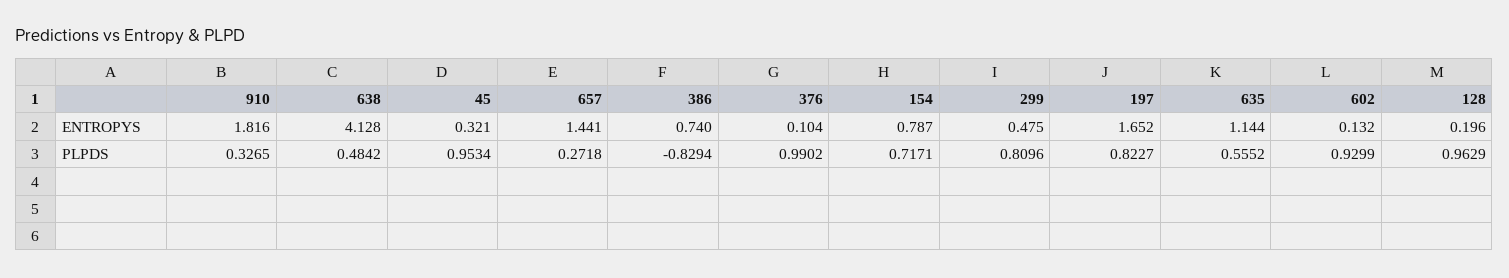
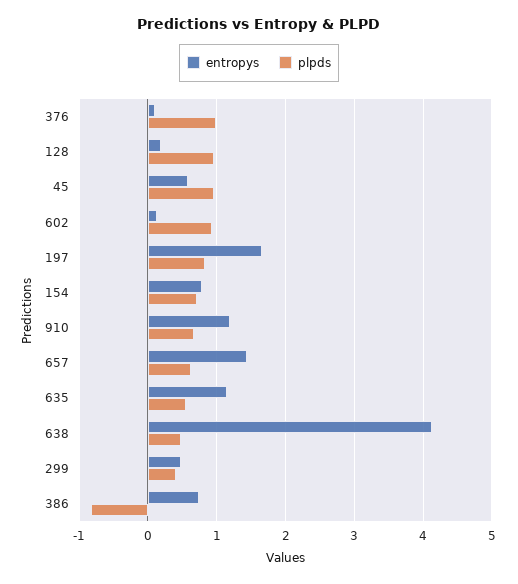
  {
    "ENTROPYS": {
-     "910": 1.816,
+     "910": 1.2,
      "638": 4.128,
-     "45": 0.321,
+     "45": 0.6,
      "657": 1.441,
      "386": 0.74,
      "376": 0.104,
      "154": 0.787,
      "299": 0.475,
      "197": 1.652,
      "635": 1.144,
      "602": 0.132,
      "128": 0.196
    },
    "PLPDS": {
-     "910": 0.3265,
+     "910": 0.7,
      "638": 0.4842,
      "45": 0.9534,
-     "657": 0.2718,
+     "657": 0.6,
      "386": -0.8294,
      "376": 0.9902,
      "154": 0.7171,
-     "299": 0.8096,
+     "299": 0.4,
      "197": 0.8227,
      "635": 0.5552,
      "602": 0.9299,
      "128": 0.9629
    }
  }

